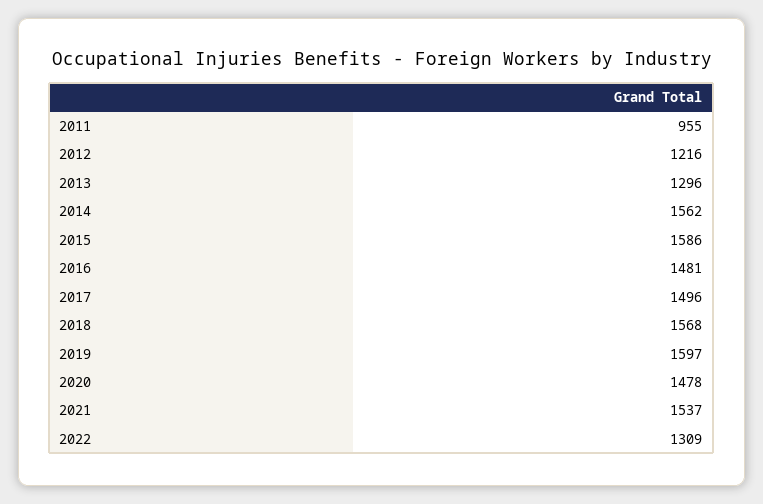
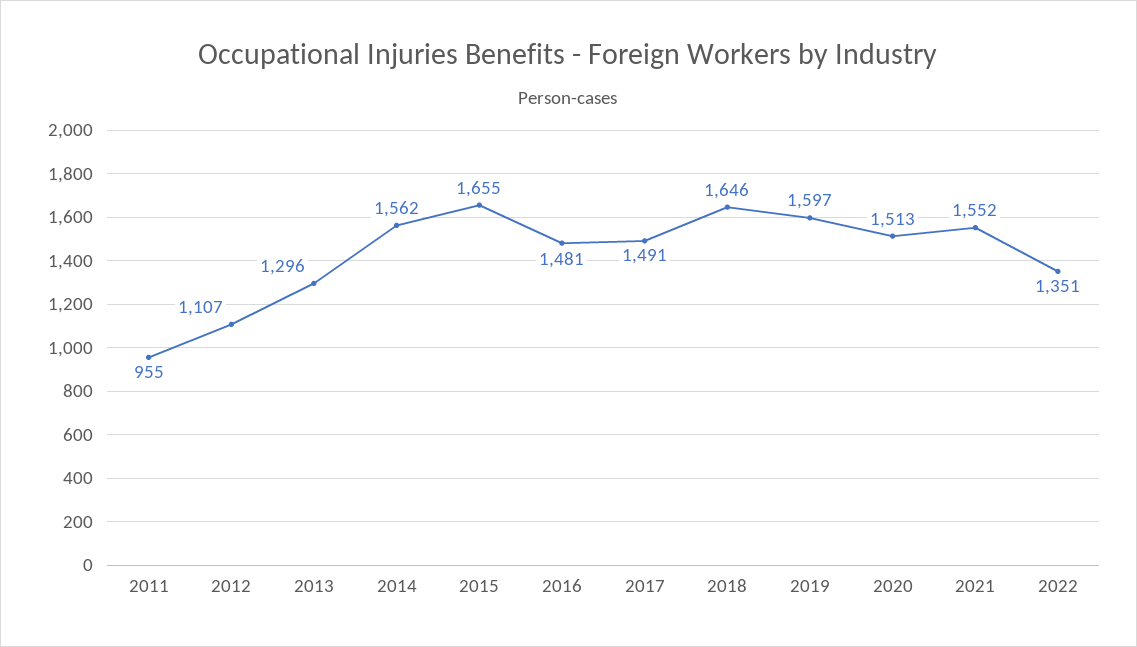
  {
    "2011": 955,
-   "2012": 1216,
+   "2012": 1107,
    "2013": 1296,
    "2014": 1562,
-   "2015": 1586,
+   "2015": 1655,
    "2016": 1481,
-   "2017": 1496,
+   "2017": 1491,
-   "2018": 1568,
+   "2018": 1646,
    "2019": 1597,
-   "2020": 1478,
+   "2020": 1513,
-   "2021": 1537,
+   "2021": 1552,
-   "2022": 1309
+   "2022": 1351
  }

